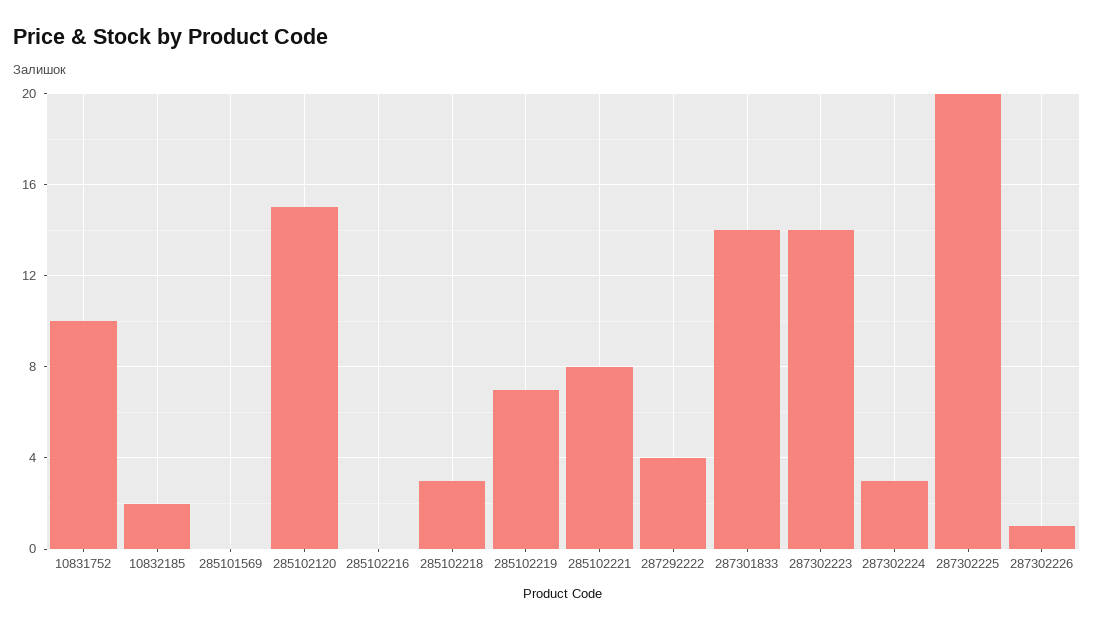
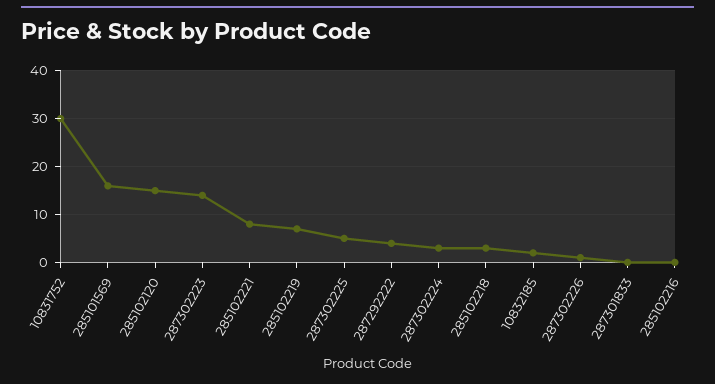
  {
-   "10831752": 10,
+   "10831752": 30,
    "10832185": 2,
-   "285101569": 0,
+   "285101569": 15,
    "285102120": 15,
    "285102216": 0,
    "285102218": 3,
    "285102219": 7,
    "285102221": 8,
    "287292222": 4,
-   "287301833": 14,
+   "287301833": 0,
    "287302223": 14,
    "287302224": 3,
-   "287302225": 20,
+   "287302225": 5,
    "287302226": 1
  }

